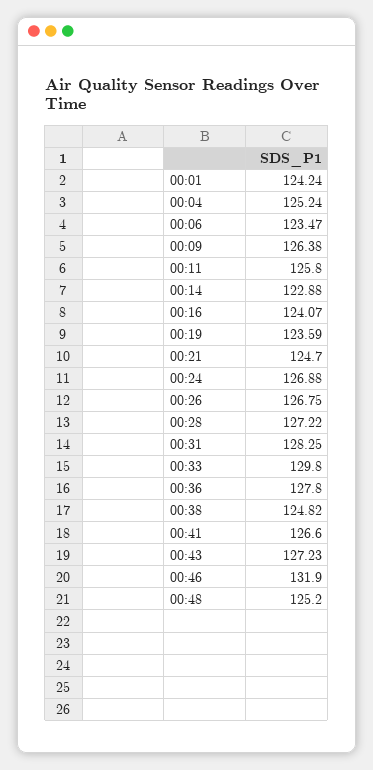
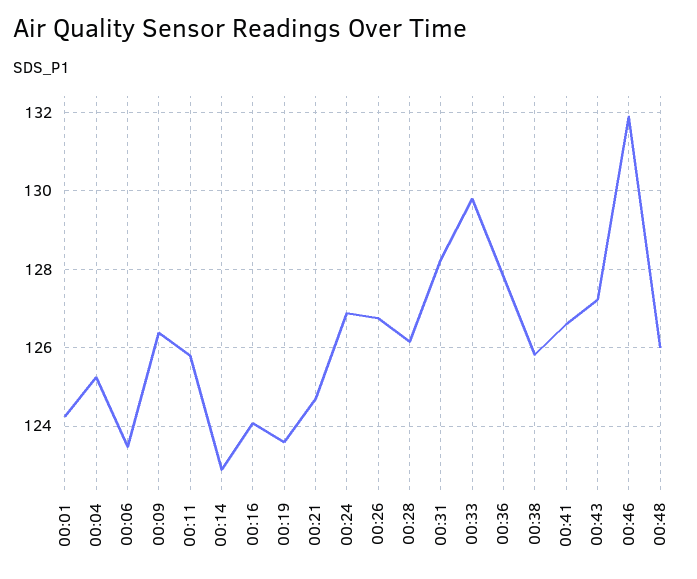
  {
    "00:01": 124.24,
    "00:04": 125.24,
    "00:06": 123.47,
    "00:09": 126.38,
    "00:11": 125.8,
    "00:14": 122.88,
    "00:16": 124.07,
    "00:19": 123.59,
    "00:21": 124.7,
    "00:24": 126.88,
    "00:26": 126.75,
-   "00:28": 127.22,
+   "00:28": 126.2,
    "00:31": 128.25,
    "00:33": 129.8,
    "00:36": 127.8,
-   "00:38": 124.82,
+   "00:38": 125.8,
    "00:41": 126.6,
    "00:43": 127.23,
    "00:46": 131.9,
-   "00:48": 125.2
+   "00:48": 126
  }

